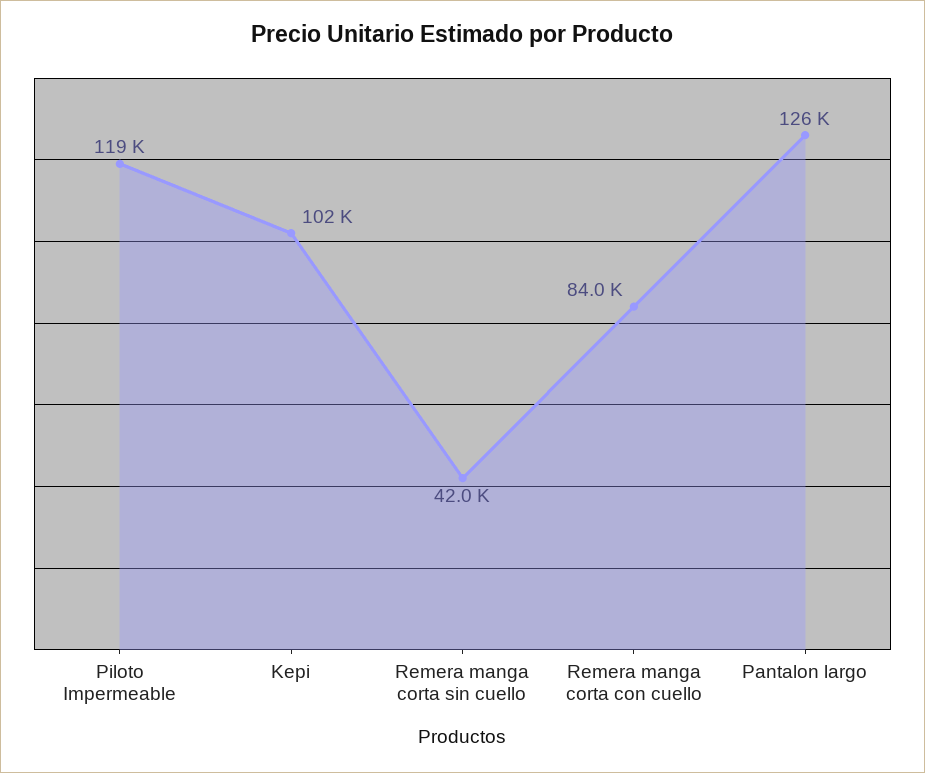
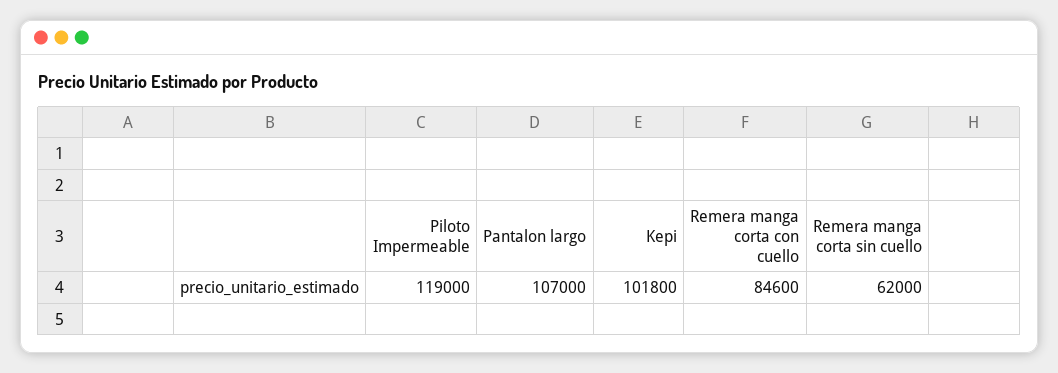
  {
    "Piloto Impermeable": 119000,
    "Kepi": 101800,
-   "Remera manga corta sin cuello": 42000,
+   "Remera manga corta sin cuello": 62000,
-   "Remera manga corta con cuello": 84000,
+   "Remera manga corta con cuello": 84600,
-   "Pantalon largo": 126000
+   "Pantalon largo": 107000
  }

